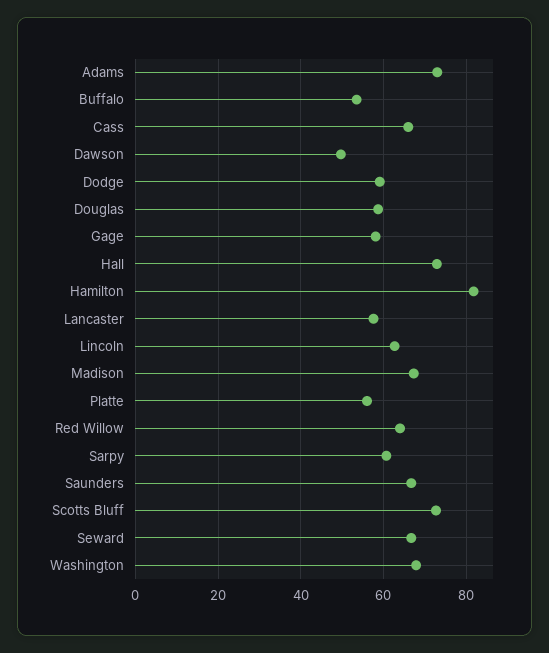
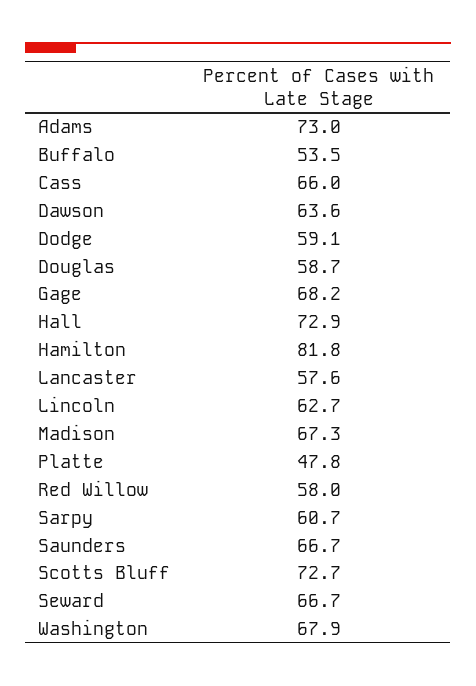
  {
    "Adams": 73,
    "Buffalo": 53.5,
    "Cass": 66,
-   "Dawson": 50,
+   "Dawson": 63.6,
    "Dodge": 59.1,
    "Douglas": 58.7,
-   "Gage": 58,
+   "Gage": 68.2,
    "Hall": 72.9,
    "Hamilton": 81.8,
    "Lancaster": 57.6,
    "Lincoln": 62.7,
    "Madison": 67.3,
-   "Platte": 56,
+   "Platte": 47.8,
-   "Red Willow": 64,
+   "Red Willow": 58,
    "Sarpy": 60.7,
    "Saunders": 66.7,
    "Scotts Bluff": 72.7,
    "Seward": 66.7,
    "Washington": 67.9
  }

